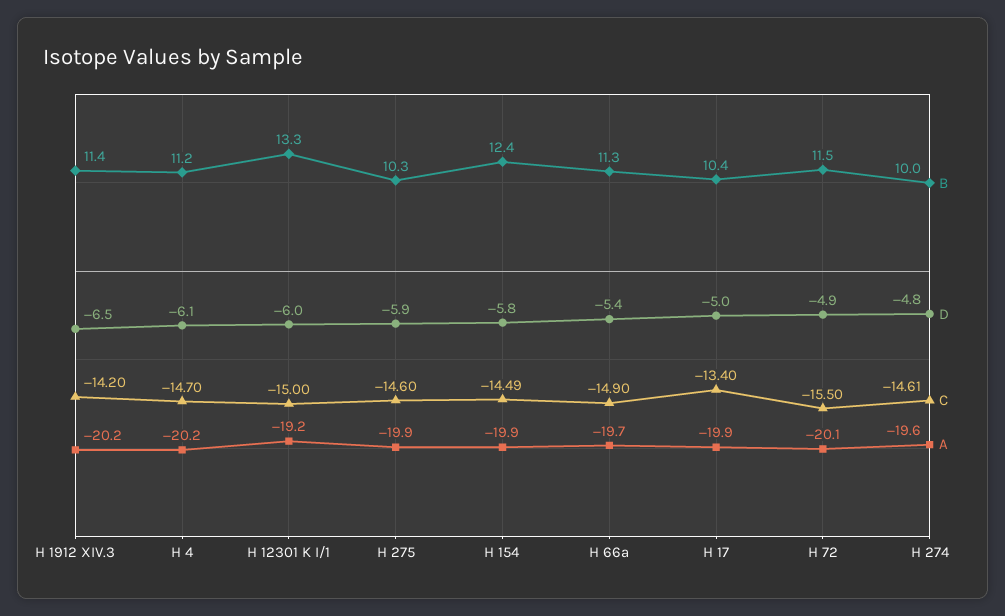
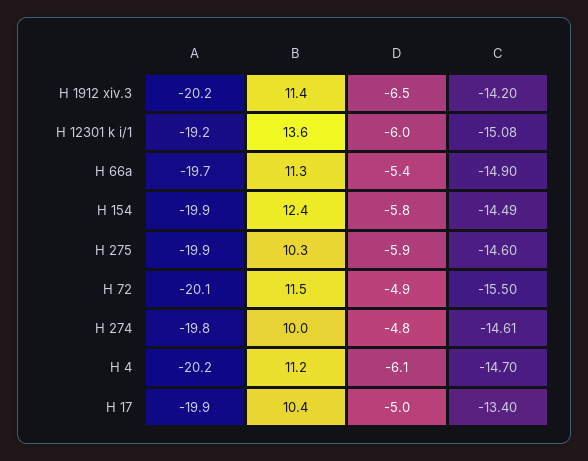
  {
    "B": {
      "H 1912 XIV.3": 11.4,
      "H 4": 11.2,
-     "H 12301 K I/1": 13.3,
+     "H 12301 K I/1": 13.6,
      "H 275": 10.3,
      "H 154": 12.4,
      "H 66a": 11.3,
      "H 17": 10.4,
      "H 72": 11.5,
      "H 274": 10
    },
    "D": {
      "H 1912 XIV.3": -6.5,
      "H 4": -6.1,
      "H 12301 K I/1": -6,
      "H 275": -5.9,
      "H 154": -5.8,
      "H 66a": -5.4,
      "H 17": -5,
      "H 72": -4.9,
      "H 274": -4.8
    },
    "C": {
      "H 1912 XIV.3": -14.2,
      "H 4": -14.7,
-     "H 12301 K I/1": -15,
+     "H 12301 K I/1": -15.08,
      "H 275": -14.6,
      "H 154": -14.49,
      "H 66a": -14.9,
      "H 17": -13.4,
      "H 72": -15.5,
      "H 274": -14.61
    },
    "A": {
      "H 1912 XIV.3": -20.2,
      "H 4": -20.2,
      "H 12301 K I/1": -19.2,
      "H 275": -19.9,
      "H 154": -19.9,
      "H 66a": -19.7,
      "H 17": -19.9,
      "H 72": -20.1,
-     "H 274": -19.6
+     "H 274": -19.8
    }
  }

